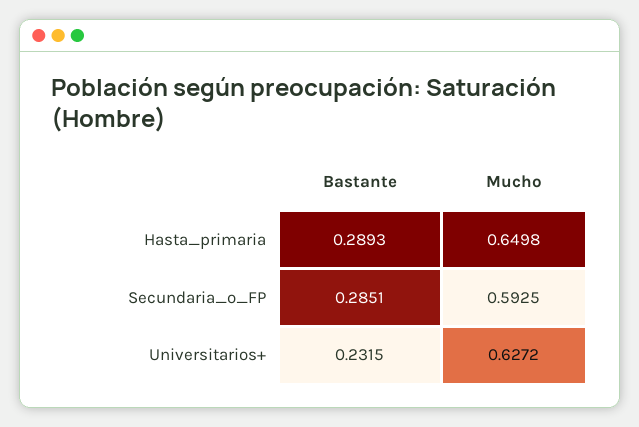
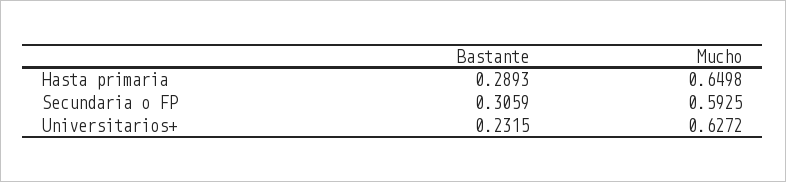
  {
    "Bastante": {
      "Hasta_primaria": 0.2893,
-     "Secundaria_o_FP": 0.2851,
+     "Secundaria_o_FP": 0.3059,
      "Universitarios+": 0.2315
    },
    "Mucho": {
      "Hasta_primaria": 0.6498,
      "Secundaria_o_FP": 0.5925,
      "Universitarios+": 0.6272
    }
  }

